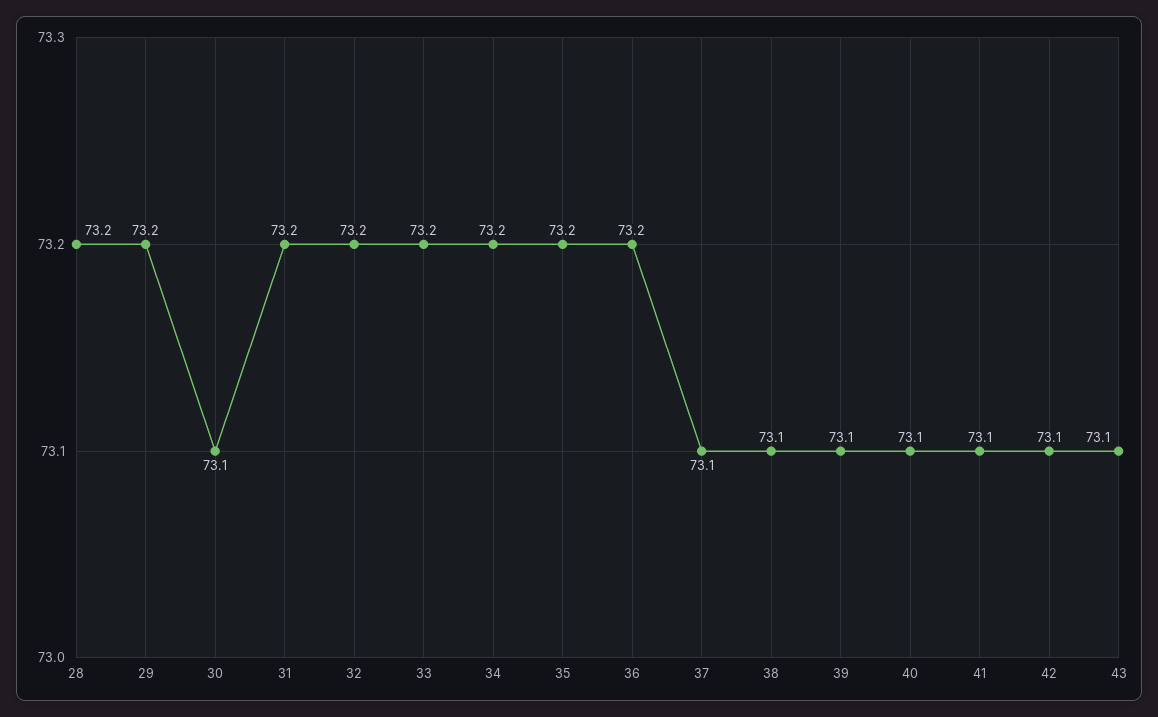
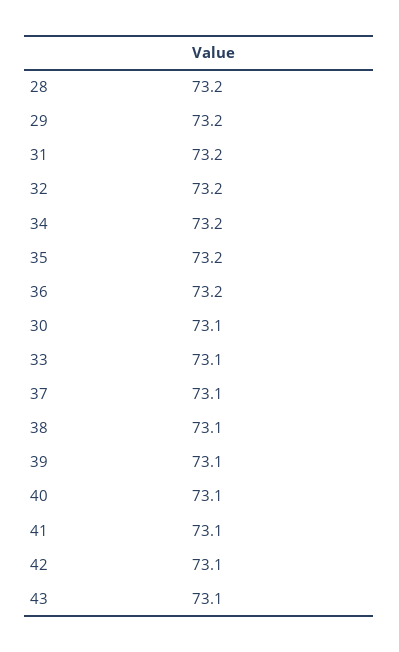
  {
    "28": 73.2,
    "29": 73.2,
    "30": 73.1,
    "31": 73.2,
    "32": 73.2,
-   "33": 73.2,
+   "33": 73.1,
    "34": 73.2,
    "35": 73.2,
    "36": 73.2,
    "37": 73.1,
    "38": 73.1,
    "39": 73.1,
    "40": 73.1,
    "41": 73.1,
    "42": 73.1,
    "43": 73.1
  }

